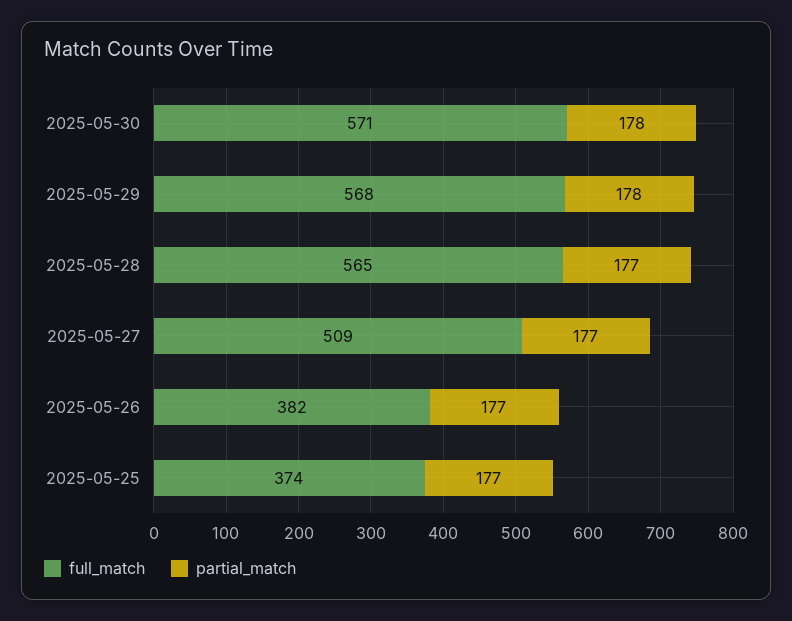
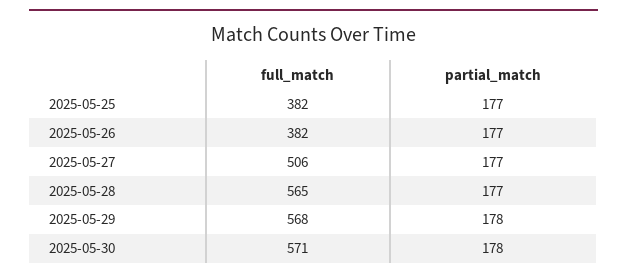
  {
    "full_match": {
      "2025-05-30": 571,
      "2025-05-29": 568,
      "2025-05-28": 565,
-     "2025-05-27": 509,
+     "2025-05-27": 506,
      "2025-05-26": 382,
-     "2025-05-25": 374
+     "2025-05-25": 382
    },
    "partial_match": {
      "2025-05-30": 178,
      "2025-05-29": 178,
      "2025-05-28": 177,
      "2025-05-27": 177,
      "2025-05-26": 177,
      "2025-05-25": 177
    }
  }

